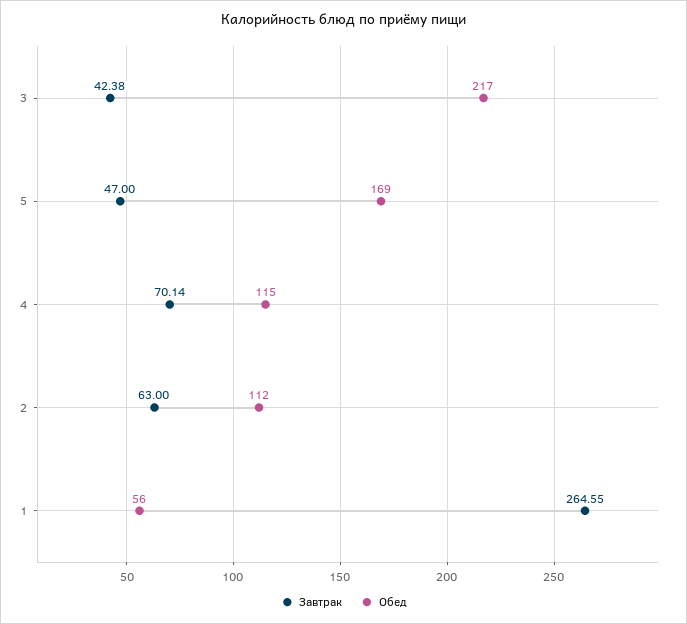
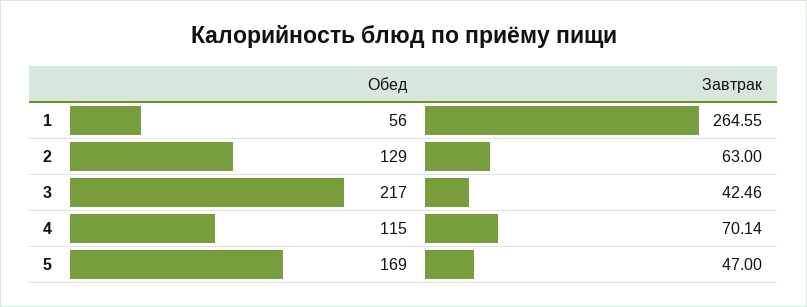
  {
    "Завтрак": {
-     "3": 42.38,
+     "3": 42.46,
      "5": 47,
      "4": 70.14,
      "2": 63,
      "1": 264.55
    },
    "Обед": {
      "3": 217,
      "5": 169,
      "4": 115,
-     "2": 112,
+     "2": 129,
      "1": 56
    }
  }

